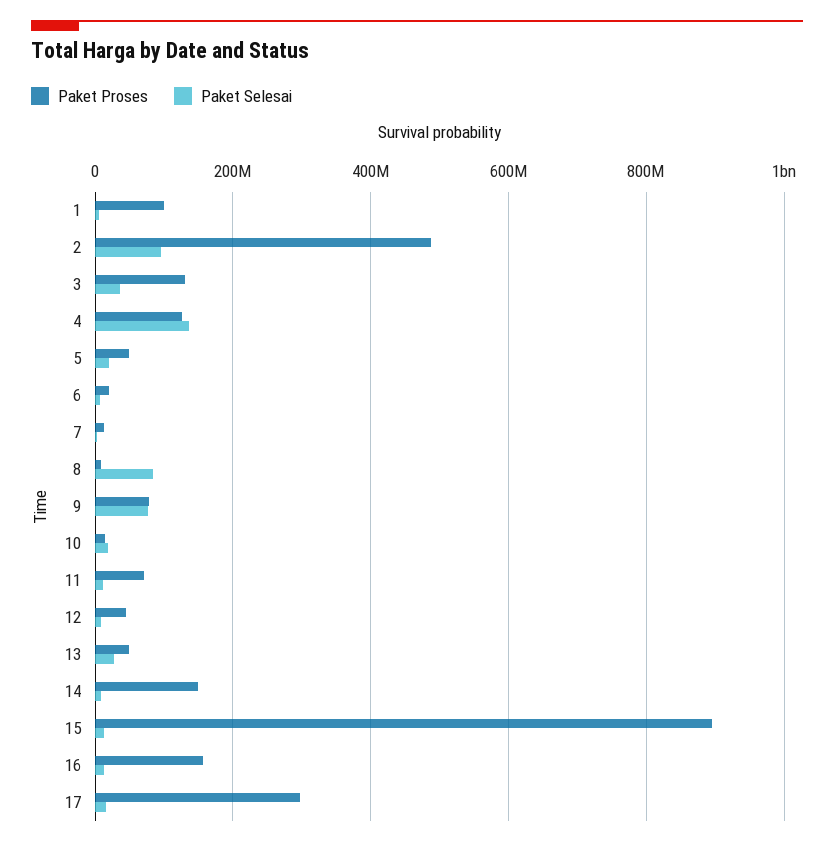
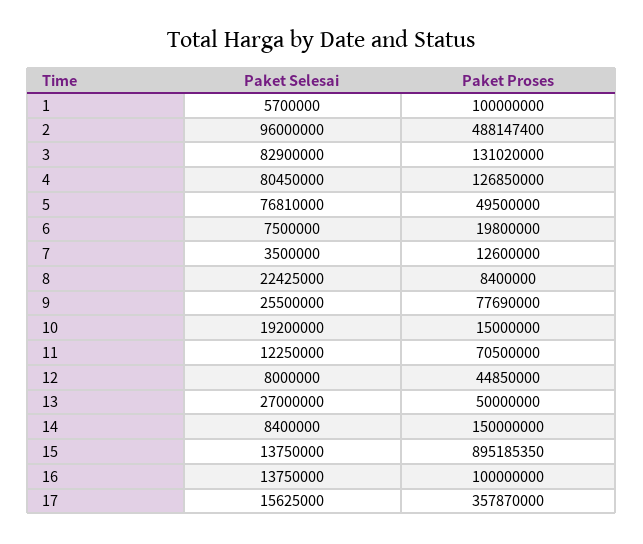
  {
    "Paket Proses": {
      "1": 100000000,
      "2": 488147400,
      "3": 131020000,
      "4": 126850000,
      "5": 49500000,
      "6": 19800000,
      "7": 12600000,
      "8": 8400000,
      "9": 77690000,
      "10": 15000000,
      "11": 70500000,
      "12": 44850000,
      "13": 50000000,
      "14": 150000000,
      "15": 895185350,
-     "16": 160000000,
+     "16": 100000000,
-     "17": 300000000
+     "17": 357870000
    },
    "Paket Selesai": {
      "1": 5700000,
      "2": 96000000,
-     "3": 40000000,
+     "3": 82900000,
-     "4": 140000000,
+     "4": 80450000,
-     "5": 20000000,
+     "5": 76810000,
      "6": 7500000,
      "7": 3500000,
-     "8": 80000000,
+     "8": 22425000,
-     "9": 80000000,
+     "9": 25500000,
      "10": 19200000,
      "11": 12250000,
      "12": 8000000,
      "13": 27000000,
      "14": 8400000,
      "15": 13750000,
      "16": 13750000,
      "17": 15625000
    }
  }

